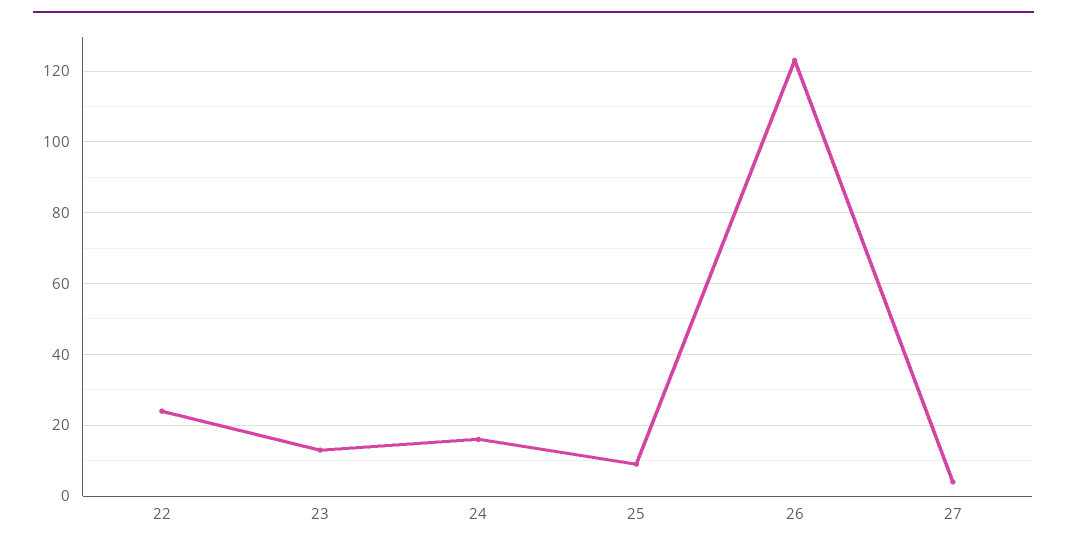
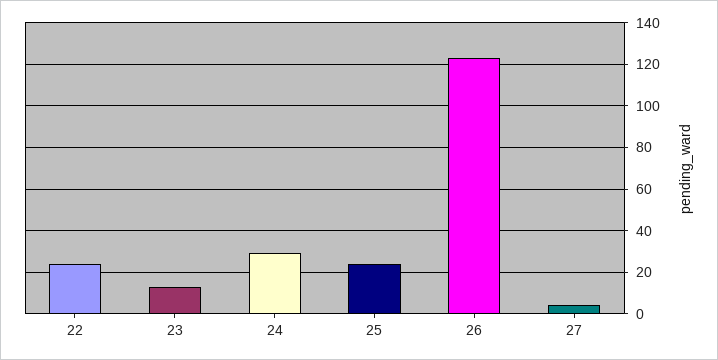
  {
    "22": 25,
    "23": 15,
-   "24": 15,
+   "24": 30,
-   "25": 10,
+   "25": 25,
    "26": 125,
    "27": 5
  }

